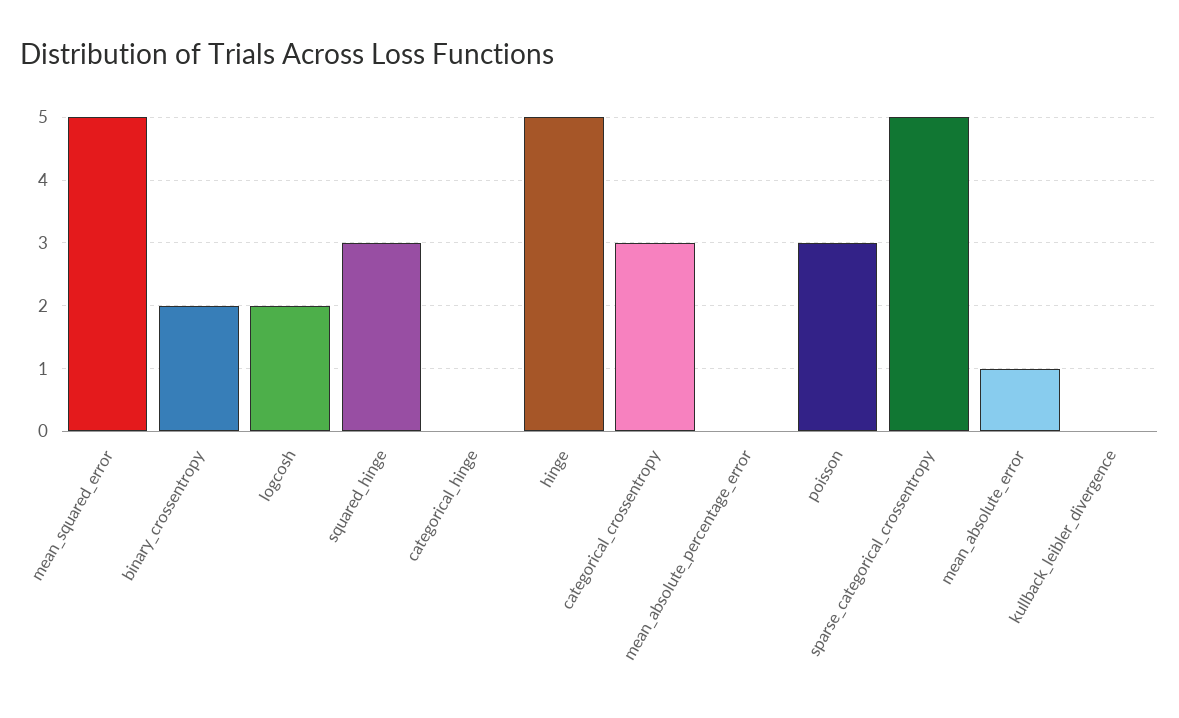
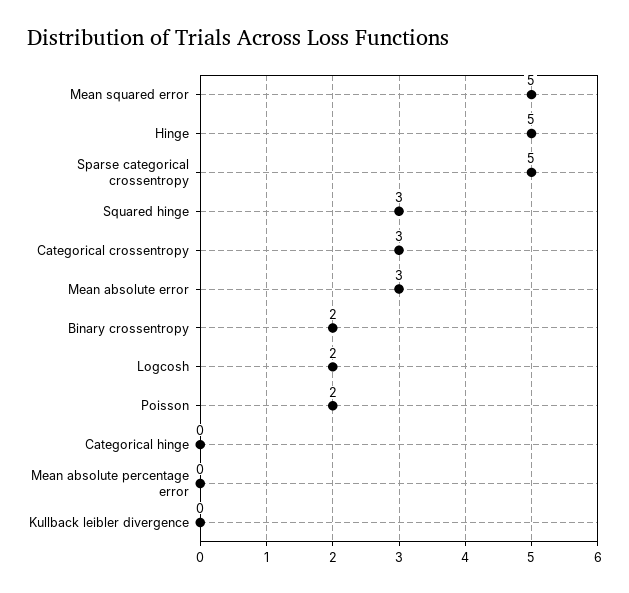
  {
    "mean_squared_error": 5,
    "binary_crossentropy": 2,
    "logcosh": 2,
    "squared_hinge": 3,
    "categorical_hinge": 0,
    "hinge": 5,
    "categorical_crossentropy": 3,
    "mean_absolute_percentage_error": 0,
-   "poisson": 3,
+   "poisson": 2,
    "sparse_categorical_crossentropy": 5,
-   "mean_absolute_error": 1,
+   "mean_absolute_error": 3,
    "kullback_leibler_divergence": 0
  }

